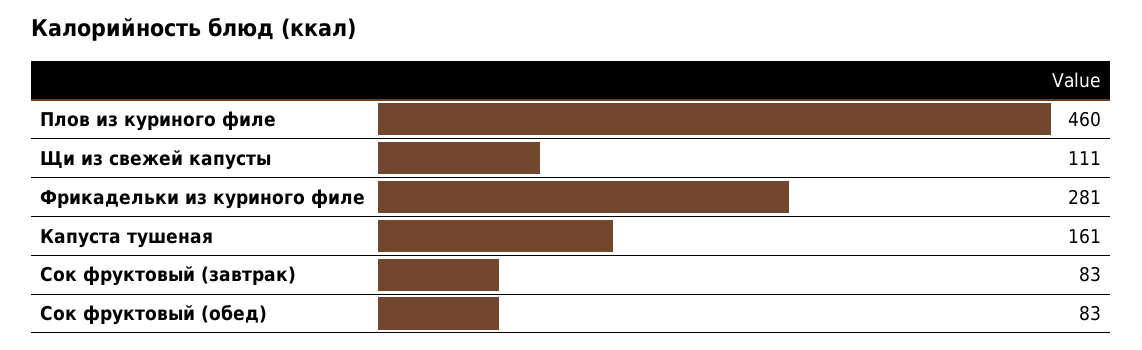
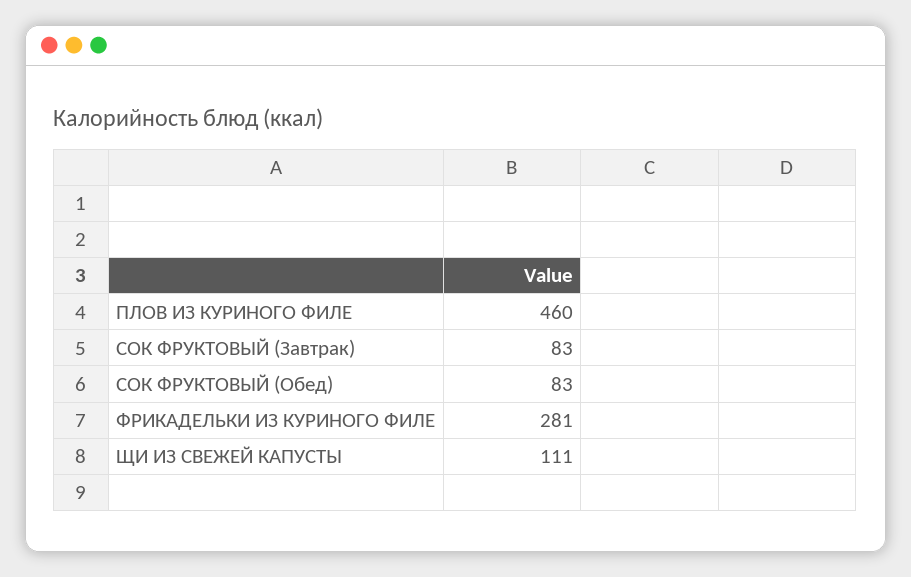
  {
    "Плов из куриного филе": 460,
    "Щи из свежей капусты": 111,
    "Фрикадельки из куриного филе": 281,
-   "Капуста тушеная": 161,
    "Сок фруктовый (завтрак)": 83,
    "Сок фруктовый (обед)": 83
  }

